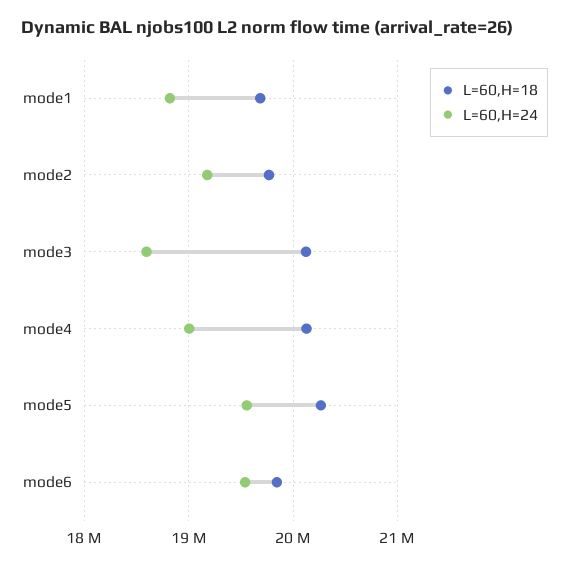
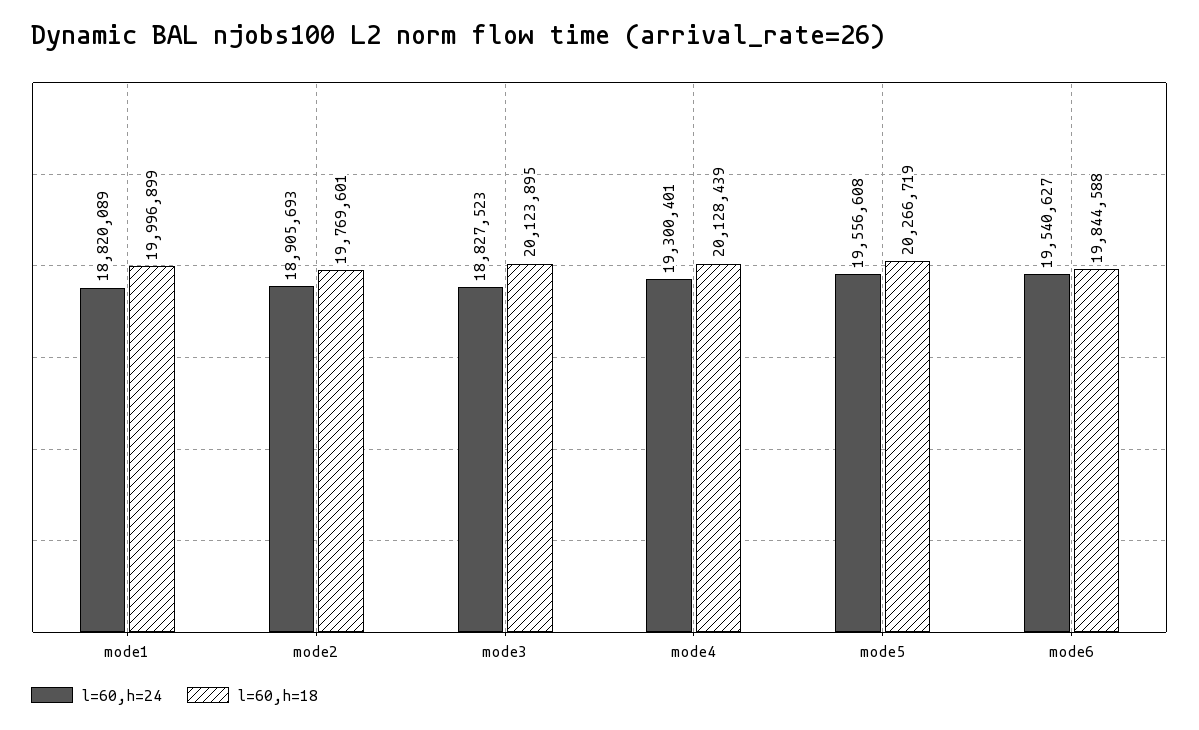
  {
    "L=60,H=18": {
-     "mode1": 19700000,
+     "mode1": 19996899,
      "mode2": 19769601,
      "mode3": 20123895,
      "mode4": 20128439,
      "mode5": 20266719,
      "mode6": 19844588
    },
    "L=60,H=24": {
      "mode1": 18820089,
-     "mode2": 19200000,
+     "mode2": 18905693,
-     "mode3": 18600000,
+     "mode3": 18827523,
-     "mode4": 19000000,
+     "mode4": 19300401,
      "mode5": 19556608,
      "mode6": 19540627
    }
  }

